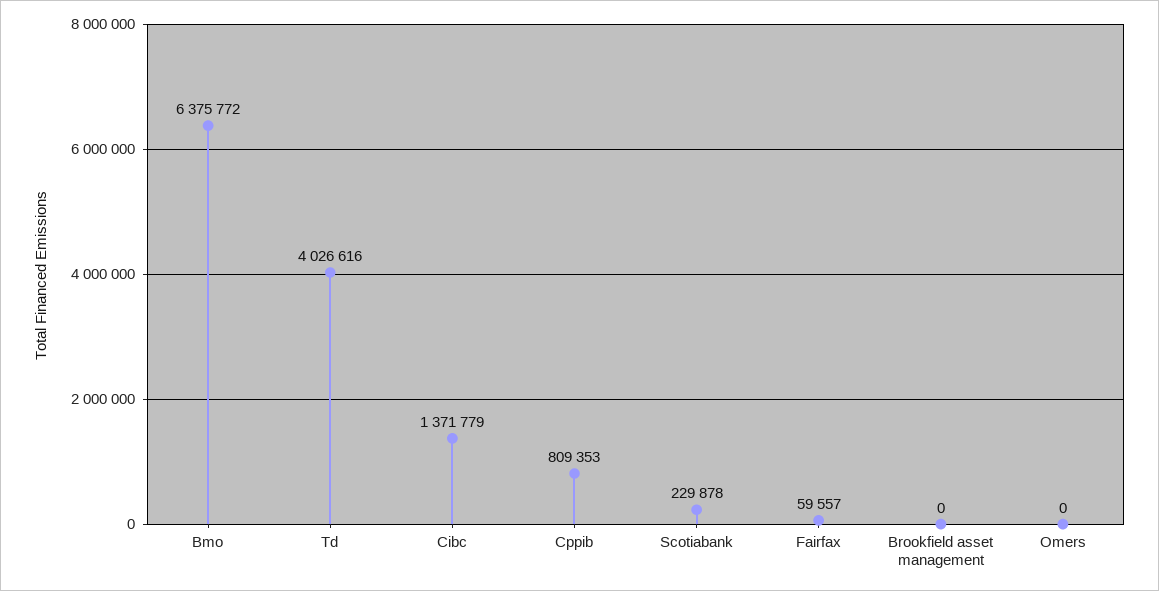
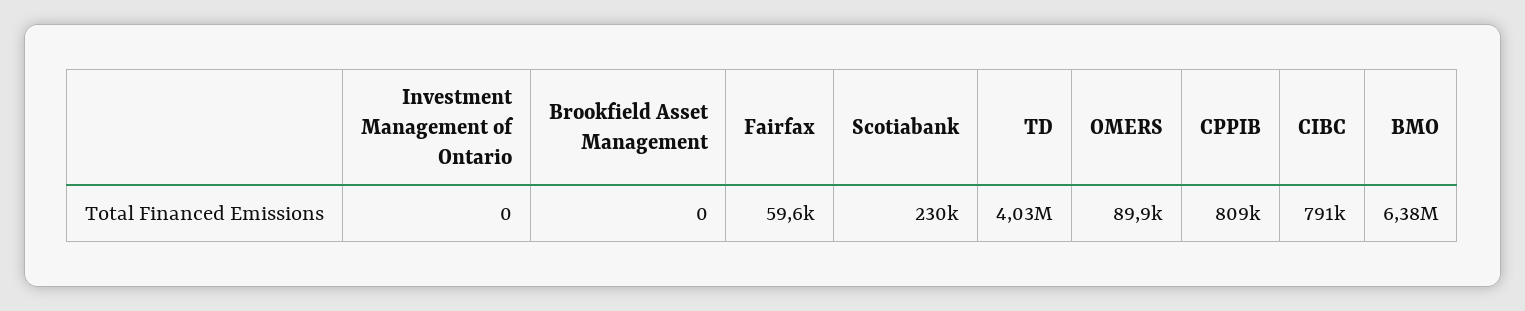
  {
    "Bmo": 6375772,
    "Td": 4026616,
-   "Cibc": 1371779,
+   "Cibc": 791000,
    "Cppib": 809353,
    "Scotiabank": 229878,
    "Fairfax": 59557,
    "Brookfield asset management": 0,
-   "Omers": 0
+   "Omers": 89900,
+   "Investment Management of Ontario": 0
  }

